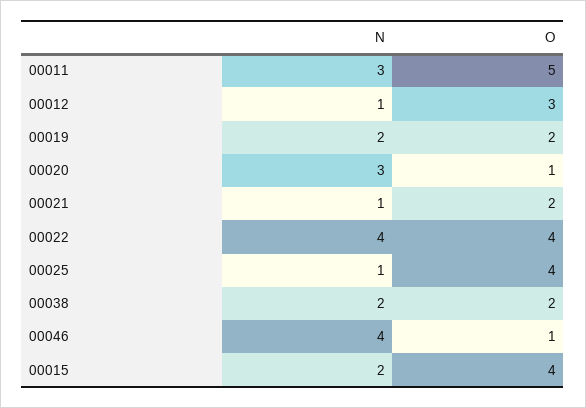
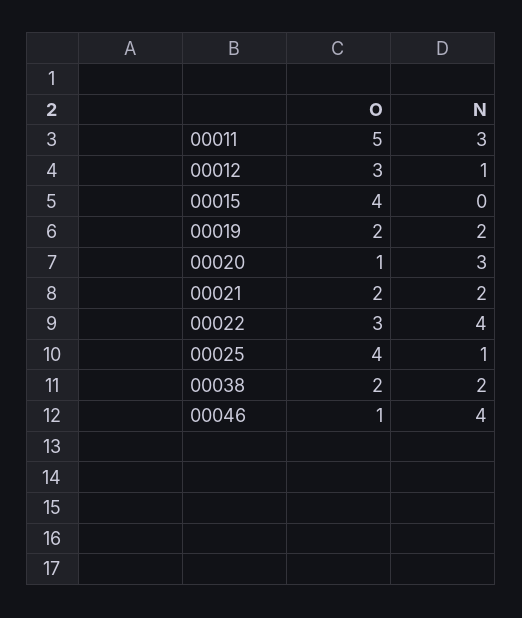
  {
    "N": {
      "00011": 3,
      "00012": 1,
      "00019": 2,
      "00020": 3,
-     "00021": 1,
+     "00021": 2,
      "00022": 4,
      "00025": 1,
      "00038": 2,
      "00046": 4,
-     "00015": 2
+     "00015": 0
    },
    "O": {
      "00011": 5,
      "00012": 3,
      "00019": 2,
      "00020": 1,
      "00021": 2,
-     "00022": 4,
+     "00022": 3,
      "00025": 4,
      "00038": 2,
      "00046": 1,
      "00015": 4
    }
  }

